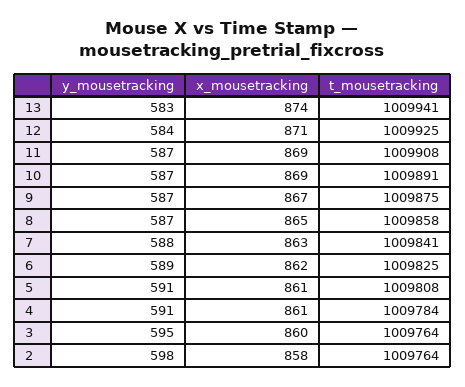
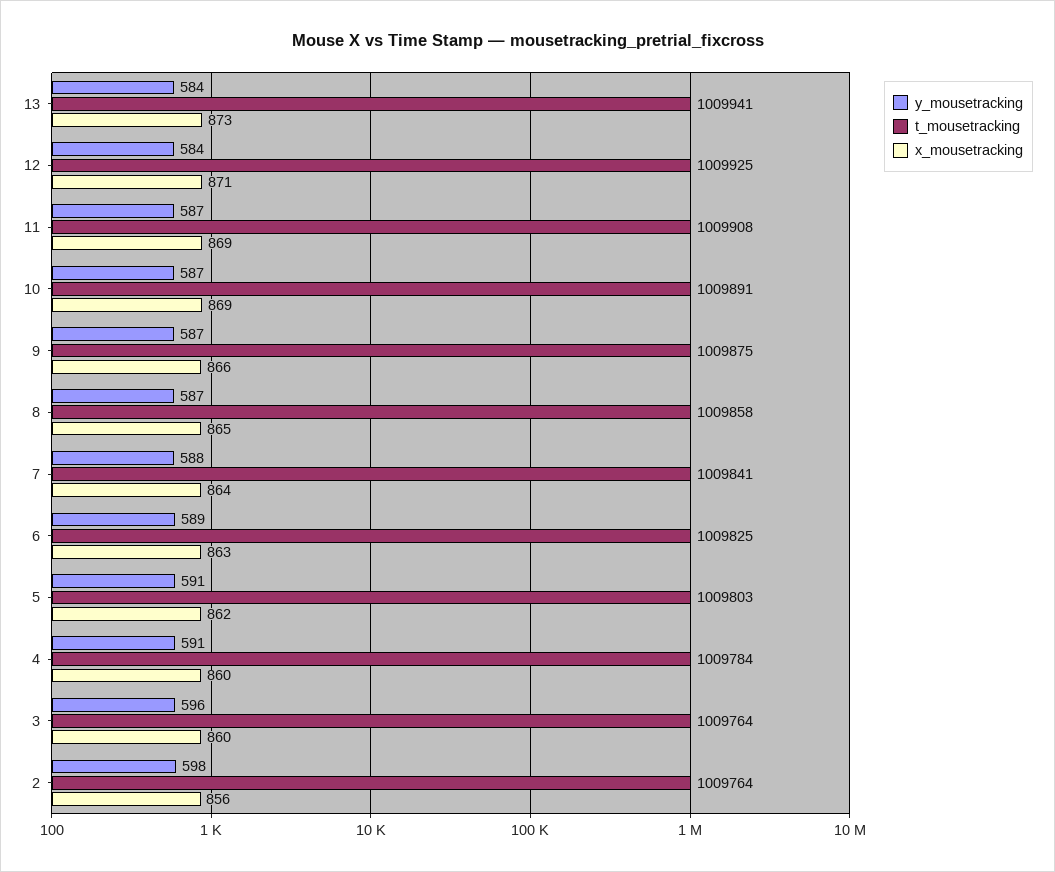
  {
    "y_mousetracking": {
-     "13": 583,
+     "13": 584,
      "12": 584,
      "11": 587,
      "10": 587,
      "9": 587,
      "8": 587,
      "7": 588,
      "6": 589,
      "5": 591,
      "4": 591,
-     "3": 595,
+     "3": 596,
      "2": 598
    },
    "x_mousetracking": {
-     "13": 874,
+     "13": 873,
      "12": 871,
      "11": 869,
      "10": 869,
-     "9": 867,
+     "9": 866,
      "8": 865,
-     "7": 863,
+     "7": 864,
-     "6": 862,
+     "6": 863,
-     "5": 861,
+     "5": 862,
-     "4": 861,
+     "4": 860,
      "3": 860,
-     "2": 858
+     "2": 856
    },
    "t_mousetracking": {
      "13": 1009941,
      "12": 1009925,
      "11": 1009908,
      "10": 1009891,
      "9": 1009875,
      "8": 1009858,
      "7": 1009841,
      "6": 1009825,
-     "5": 1009808,
+     "5": 1009803,
      "4": 1009784,
      "3": 1009764,
      "2": 1009764
    }
  }

